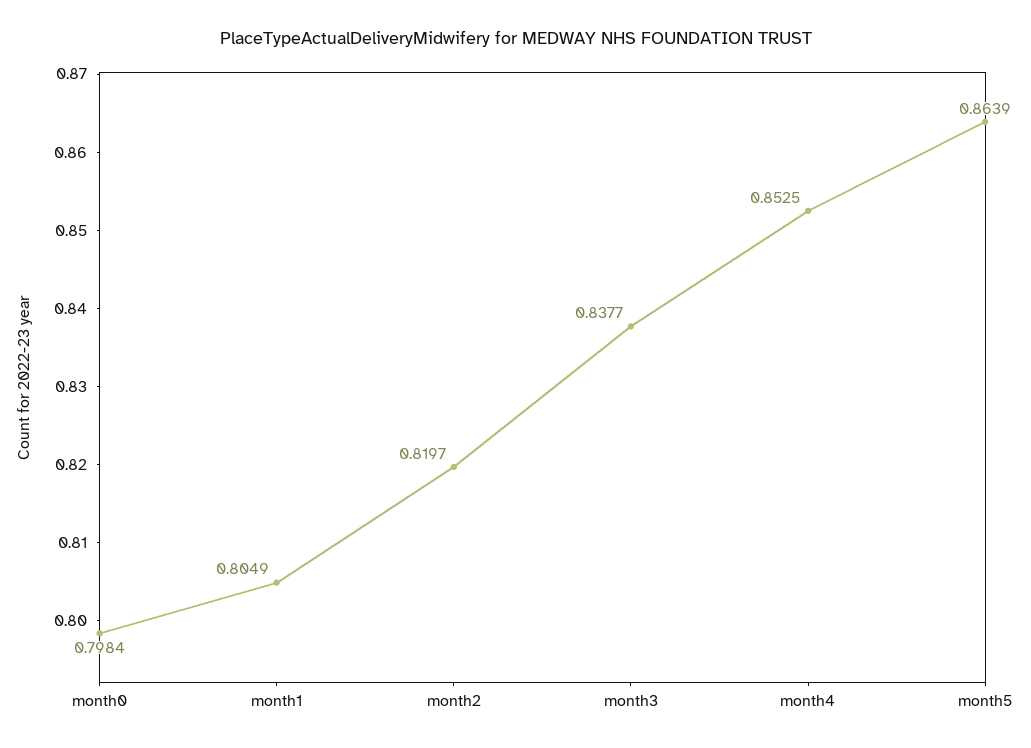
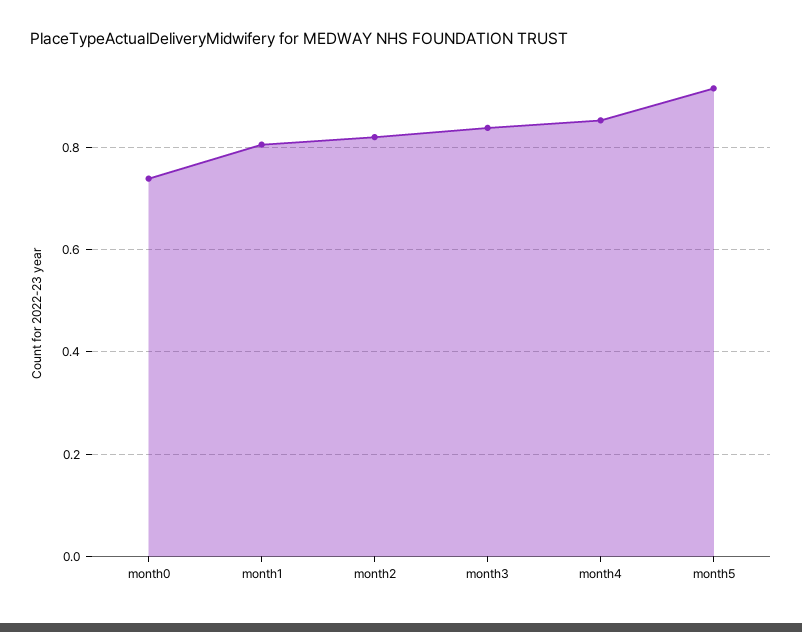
  {
-   "month0": 0.7984,
+   "month0": 0.74,
    "month1": 0.8049,
    "month2": 0.8197,
    "month3": 0.8377,
    "month4": 0.8525,
-   "month5": 0.8639
+   "month5": 0.92
  }

